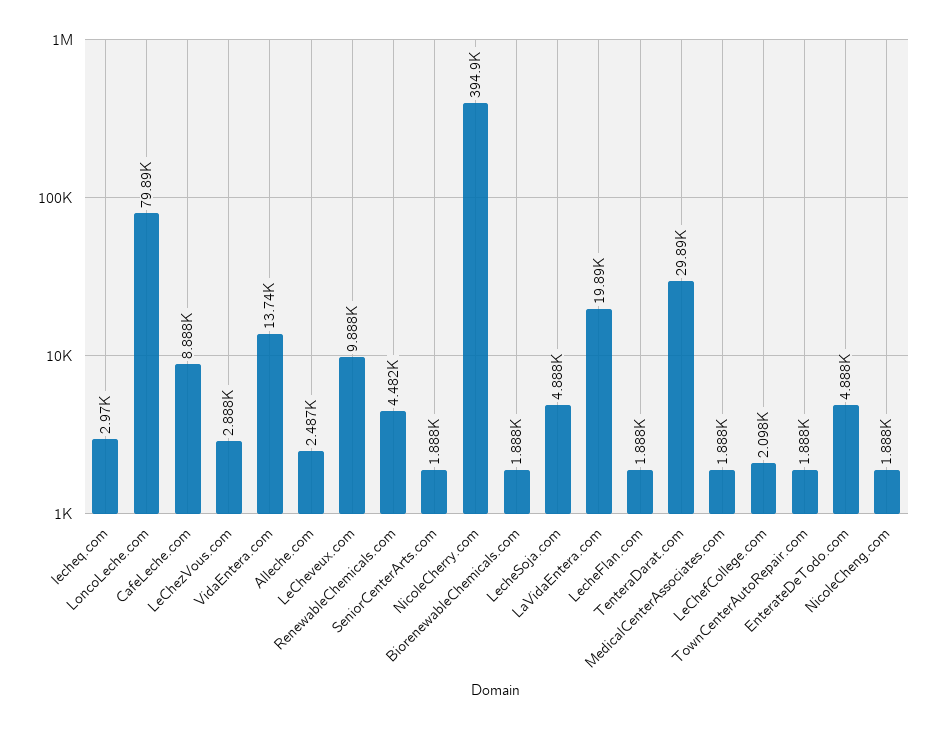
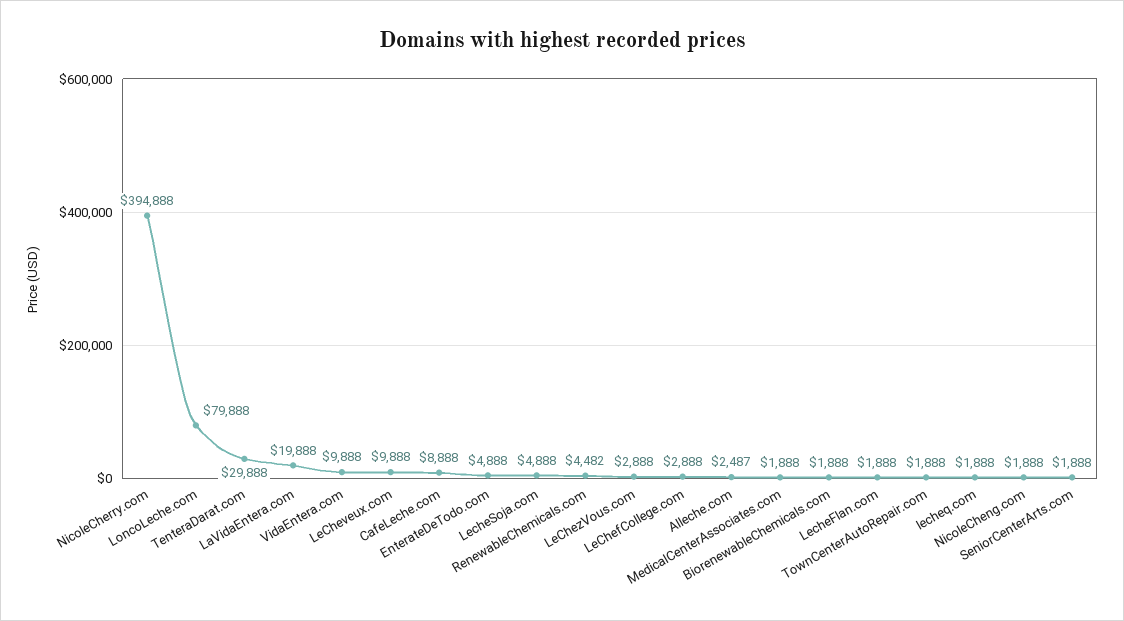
  {
-   "lecheq.com": 2970,
+   "lecheq.com": 1888,
    "LoncoLeche.com": 79888,
    "CafeLeche.com": 8888,
    "LeChezVous.com": 2888,
-   "VidaEntera.com": 13740,
+   "VidaEntera.com": 9888,
    "Alleche.com": 2487,
    "LeCheveux.com": 9888,
    "RenewableChemicals.com": 4482,
    "SeniorCenterArts.com": 1888,
    "NicoleCherry.com": 394888,
    "BiorenewableChemicals.com": 1888,
    "LecheSoja.com": 4888,
    "LaVidaEntera.com": 19888,
    "LecheFlan.com": 1888,
    "TenteraDarat.com": 29888,
    "MedicalCenterAssociates.com": 1888,
-   "LeChefCollege.com": 2098,
+   "LeChefCollege.com": 2888,
    "TownCenterAutoRepair.com": 1888,
    "EnterateDeTodo.com": 4888,
    "NicoleCheng.com": 1888
  }

